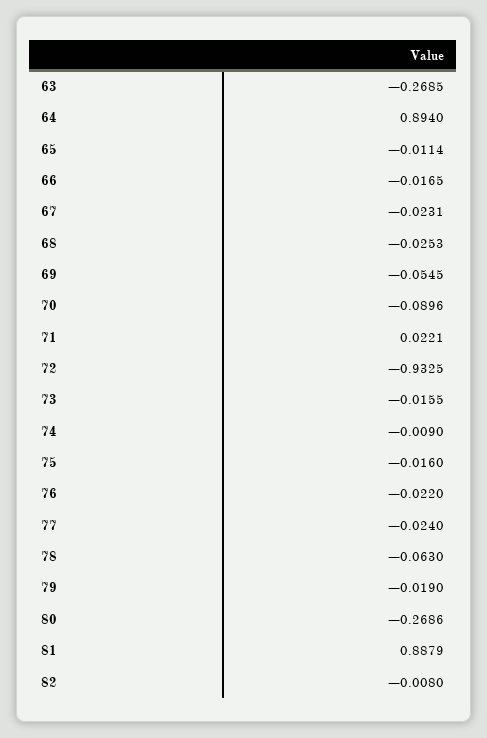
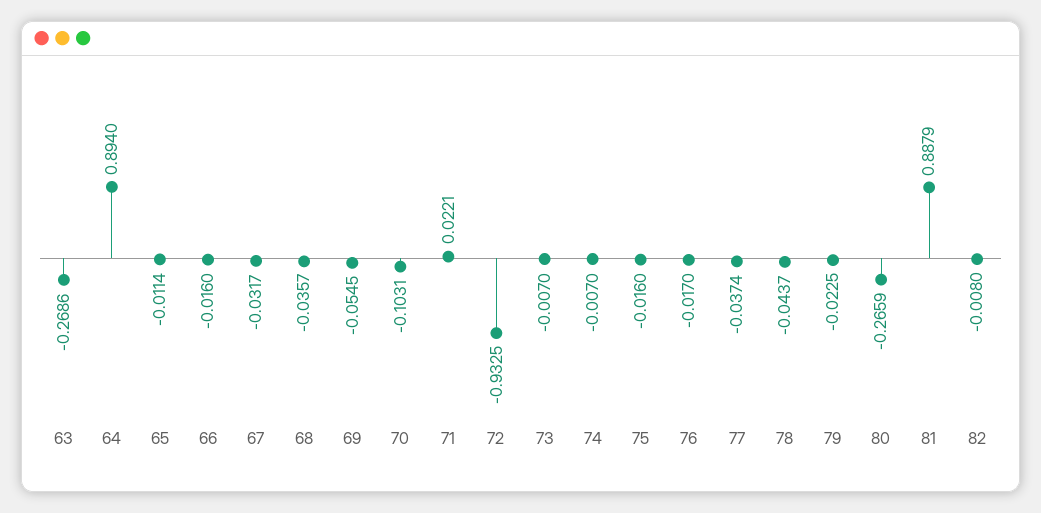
  {
-   "63": -0.2685,
+   "63": -0.2686,
    "64": 0.894,
    "65": -0.0114,
-   "66": -0.0165,
+   "66": -0.016,
-   "67": -0.0231,
+   "67": -0.0317,
-   "68": -0.0253,
+   "68": -0.0357,
    "69": -0.0545,
-   "70": -0.0896,
+   "70": -0.1031,
    "71": 0.0221,
    "72": -0.9325,
-   "73": -0.0155,
+   "73": -0.007,
-   "74": -0.009,
+   "74": -0.007,
    "75": -0.016,
-   "76": -0.022,
+   "76": -0.017,
-   "77": -0.024,
+   "77": -0.0374,
-   "78": -0.063,
+   "78": -0.0437,
-   "79": -0.019,
+   "79": -0.0225,
-   "80": -0.2686,
+   "80": -0.2659,
    "81": 0.8879,
    "82": -0.008
  }

